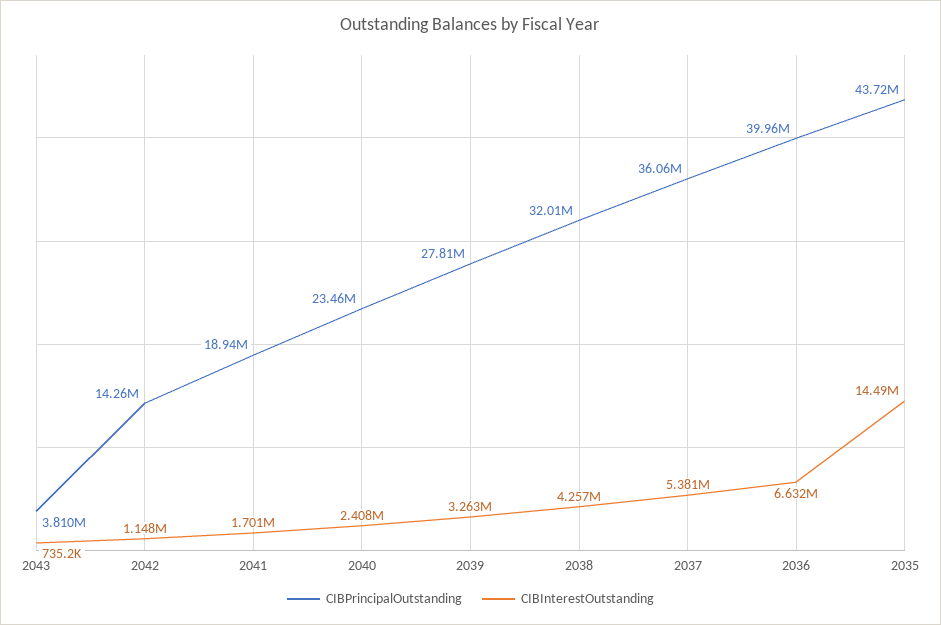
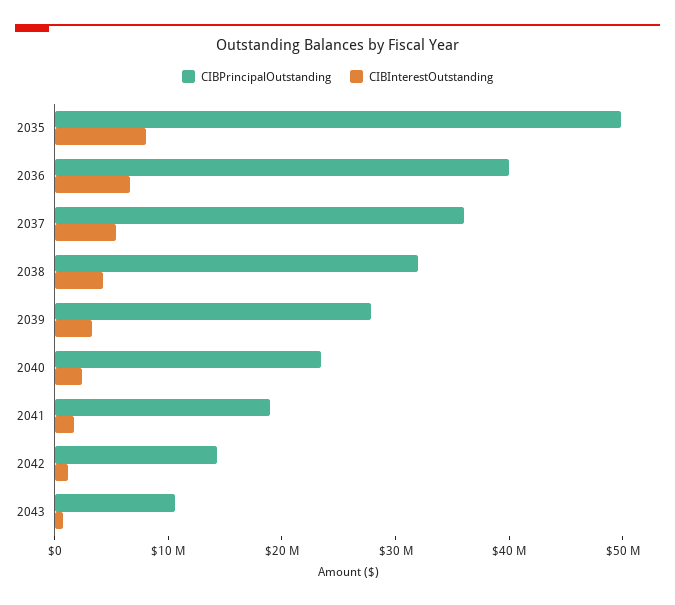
  {
    "CIBPrincipalOutstanding": {
-     "2043": 3810000,
+     "2043": 10000000,
      "2042": 14260000,
      "2041": 18940000,
      "2040": 23460000,
      "2039": 27810000,
      "2038": 32010000,
      "2037": 36060000,
      "2036": 39960000,
-     "2035": 43720000
+     "2035": 50000000
    },
    "CIBInterestOutstanding": {
      "2043": 735200,
      "2042": 1148000,
      "2041": 1701000,
      "2040": 2408000,
      "2039": 3263000,
      "2038": 4257000,
      "2037": 5381000,
      "2036": 6632000,
-     "2035": 14490000
+     "2035": 8000000
    }
  }

